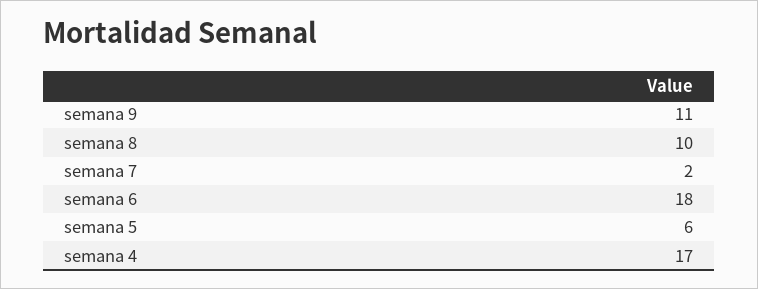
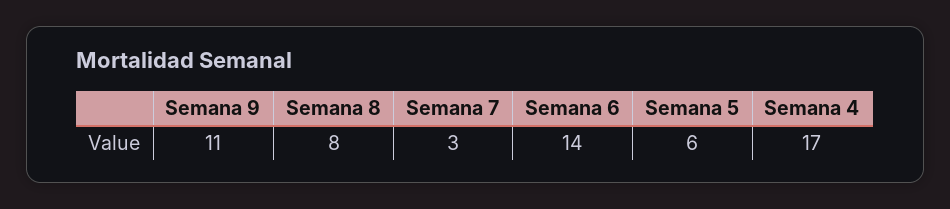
  {
    "semana 9": 11,
-   "semana 8": 10,
+   "semana 8": 8,
-   "semana 7": 2,
+   "semana 7": 3,
-   "semana 6": 18,
+   "semana 6": 14,
    "semana 5": 6,
    "semana 4": 17
  }

